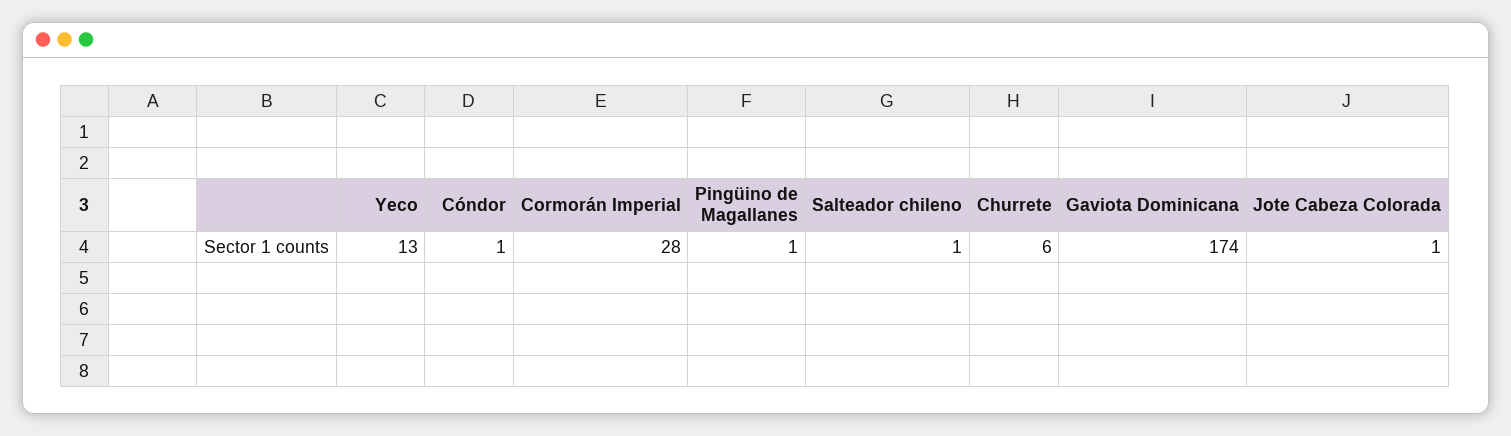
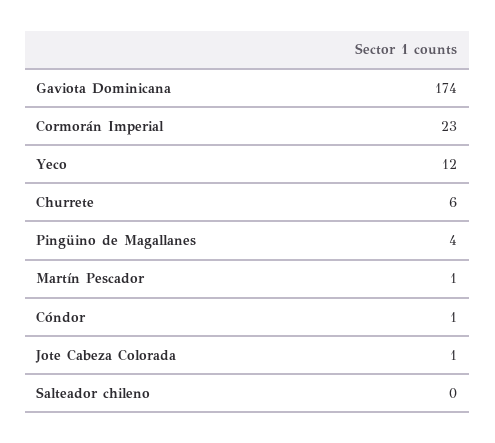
  {
-   "Yeco": 13,
+   "Yeco": 12,
    "Cóndor": 1,
-   "Cormorán Imperial": 28,
+   "Cormorán Imperial": 23,
-   "Pingüino de Magallanes": 1,
+   "Pingüino de Magallanes": 4,
-   "Salteador chileno": 1,
+   "Salteador chileno": 0,
    "Churrete": 6,
    "Gaviota Dominicana": 174,
-   "Jote Cabeza Colorada": 1
+   "Jote Cabeza Colorada": 1,
+   "Martín Pescador": 1
  }

